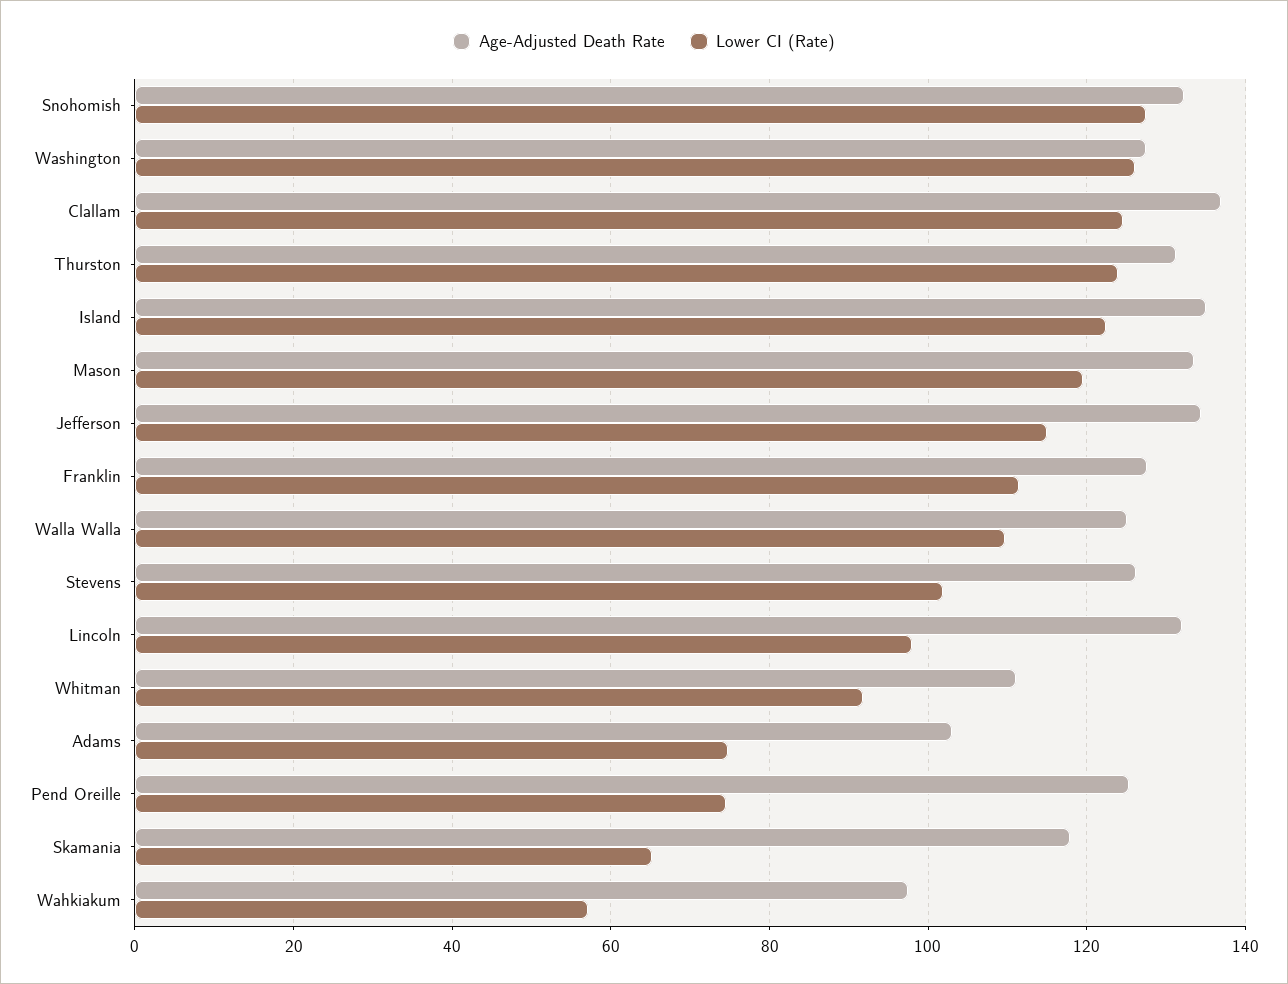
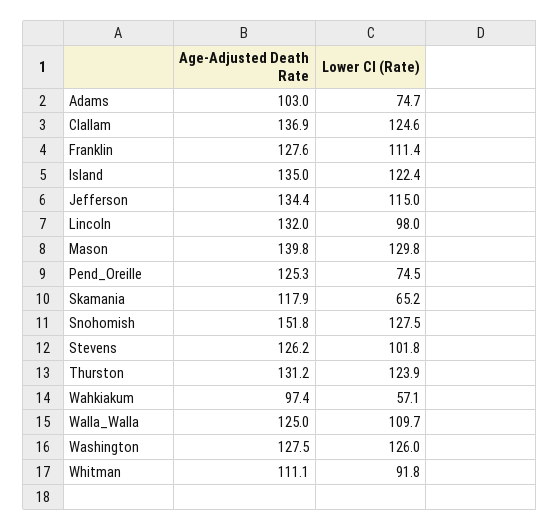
  {
    "Age-Adjusted Death Rate": {
-     "Snohomish": 132,
+     "Snohomish": 151.8,
      "Washington": 127.5,
      "Clallam": 136.9,
      "Thurston": 131.2,
      "Island": 135,
-     "Mason": 134,
+     "Mason": 139.8,
      "Jefferson": 134.4,
      "Franklin": 127.6,
      "Walla Walla": 125,
      "Stevens": 126.2,
      "Lincoln": 132,
      "Whitman": 111.1,
      "Adams": 103,
      "Pend Oreille": 125.3,
      "Skamania": 117.9,
      "Wahkiakum": 97.4
    },
    "Lower CI (Rate)": {
      "Snohomish": 127.5,
      "Washington": 126,
      "Clallam": 124.6,
      "Thurston": 123.9,
      "Island": 122.4,
-     "Mason": 120,
+     "Mason": 129.8,
      "Jefferson": 115,
      "Franklin": 111.4,
      "Walla Walla": 109.7,
      "Stevens": 101.8,
      "Lincoln": 98,
      "Whitman": 91.8,
      "Adams": 74.7,
      "Pend Oreille": 74.5,
      "Skamania": 65.2,
      "Wahkiakum": 57.1
    }
  }

